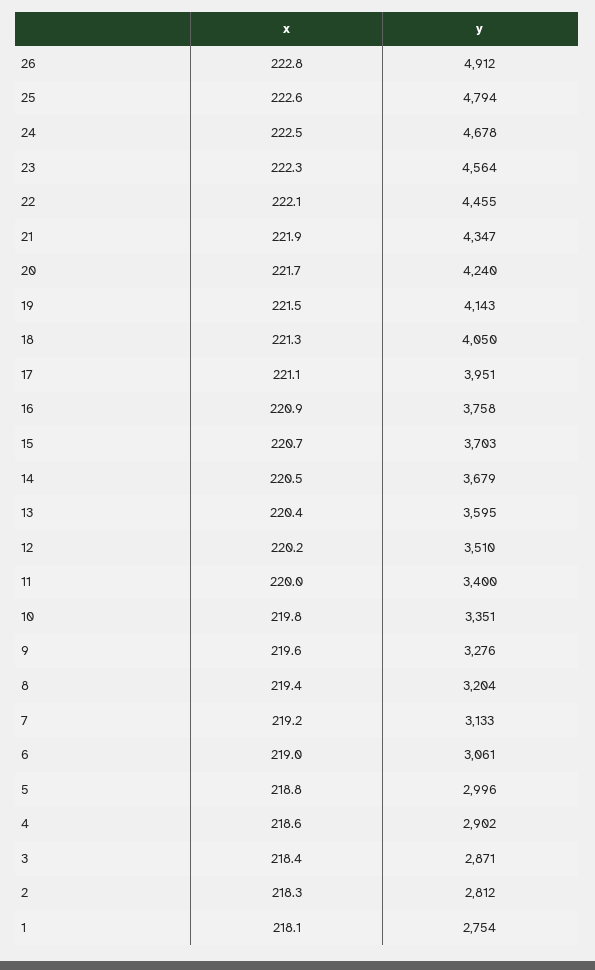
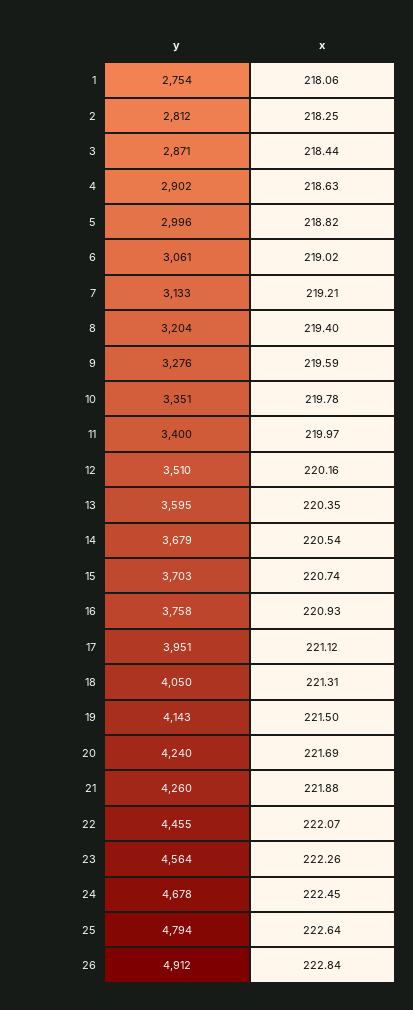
  {
    "x": {
      "26": 222.84,
      "25": 222.64,
      "24": 222.45,
      "23": 222.26,
      "22": 222.07,
      "21": 221.88,
      "20": 221.69,
      "19": 221.5,
      "18": 221.31,
      "17": 221.12,
      "16": 220.93,
      "15": 220.74,
      "14": 220.54,
      "13": 220.35,
      "12": 220.16,
      "11": 219.97,
      "10": 219.78,
      "9": 219.59,
      "8": 219.4,
      "7": 219.21,
      "6": 219.02,
      "5": 218.82,
      "4": 218.63,
      "3": 218.44,
      "2": 218.25,
      "1": 218.06
    },
    "y": {
      "26": 4912,
      "25": 4794,
      "24": 4678,
      "23": 4564,
      "22": 4455,
-     "21": 4347,
+     "21": 4260,
      "20": 4240,
      "19": 4143,
      "18": 4050,
      "17": 3951,
      "16": 3758,
      "15": 3703,
      "14": 3679,
      "13": 3595,
      "12": 3510,
      "11": 3400,
      "10": 3351,
      "9": 3276,
      "8": 3204,
      "7": 3133,
      "6": 3061,
      "5": 2996,
      "4": 2902,
      "3": 2871,
      "2": 2812,
      "1": 2754
    }
  }

